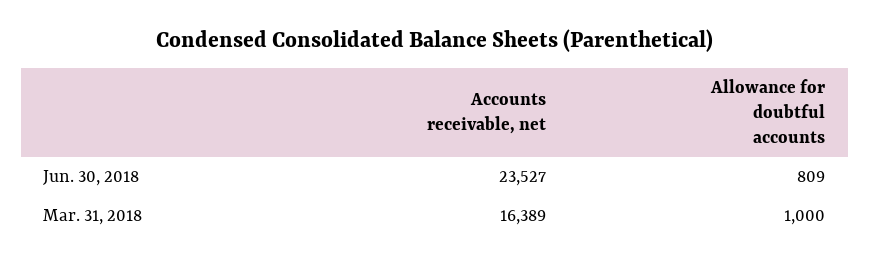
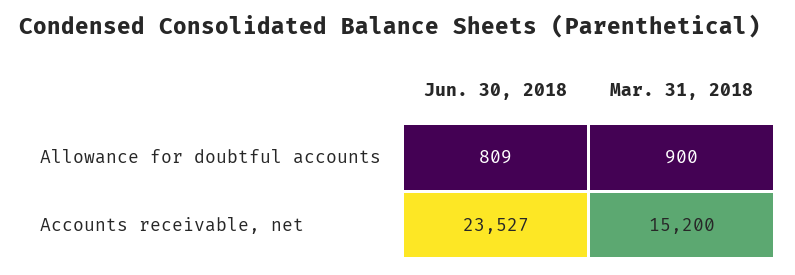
  {
    "Accounts receivable, net": {
      "Jun. 30, 2018": 23527,
-     "Mar. 31, 2018": 16389
+     "Mar. 31, 2018": 15200
    },
    "Allowance for doubtful accounts": {
      "Jun. 30, 2018": 809,
-     "Mar. 31, 2018": 1000
+     "Mar. 31, 2018": 900
    }
  }

